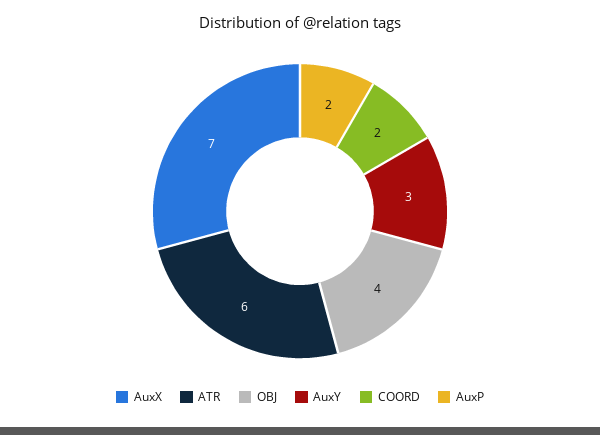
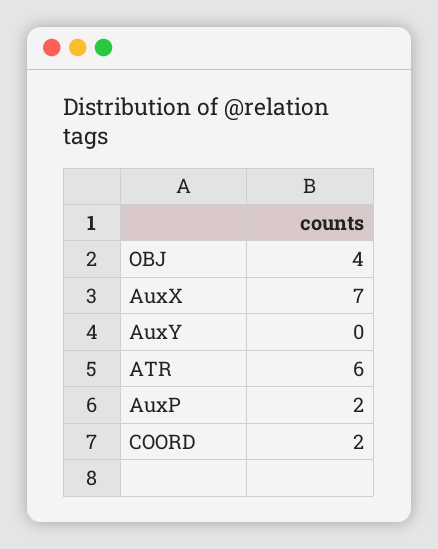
  {
    "AuxX": 7,
    "ATR": 6,
    "OBJ": 4,
-   "AuxY": 3,
+   "AuxY": 0,
    "COORD": 2,
    "AuxP": 2
  }

